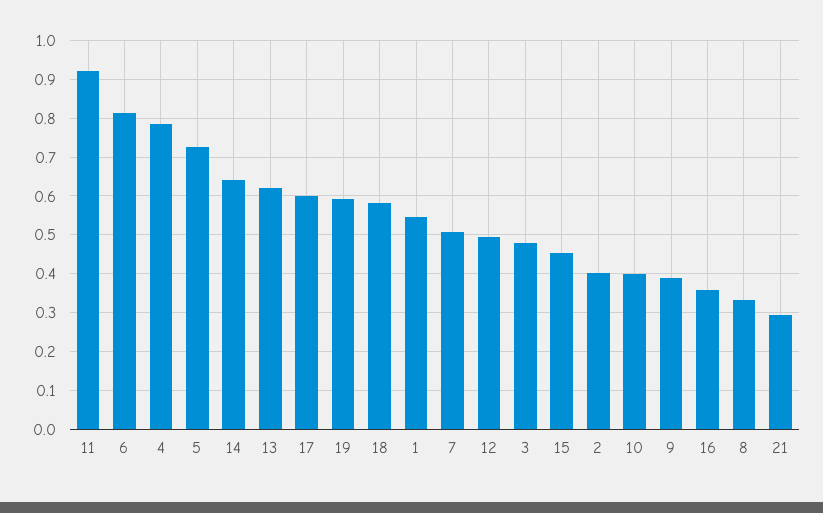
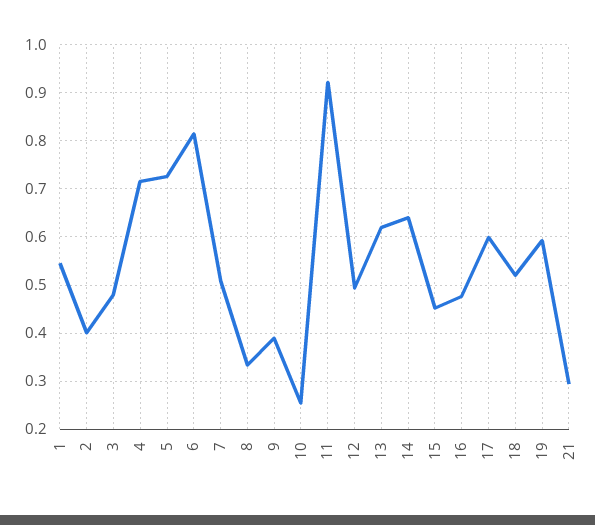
  {
    "11": 0.92,
    "6": 0.82,
-   "4": 0.78,
+   "4": 0.72,
    "5": 0.72,
    "14": 0.64,
    "13": 0.62,
    "17": 0.6,
    "19": 0.6,
-   "18": 0.58,
+   "18": 0.52,
    "1": 0.54,
    "7": 0.5,
    "12": 0.5,
    "3": 0.48,
    "15": 0.46,
    "2": 0.4,
-   "10": 0.4,
+   "10": 0.26,
    "9": 0.38,
-   "16": 0.36,
+   "16": 0.48,
    "8": 0.34,
    "21": 0.3
  }

